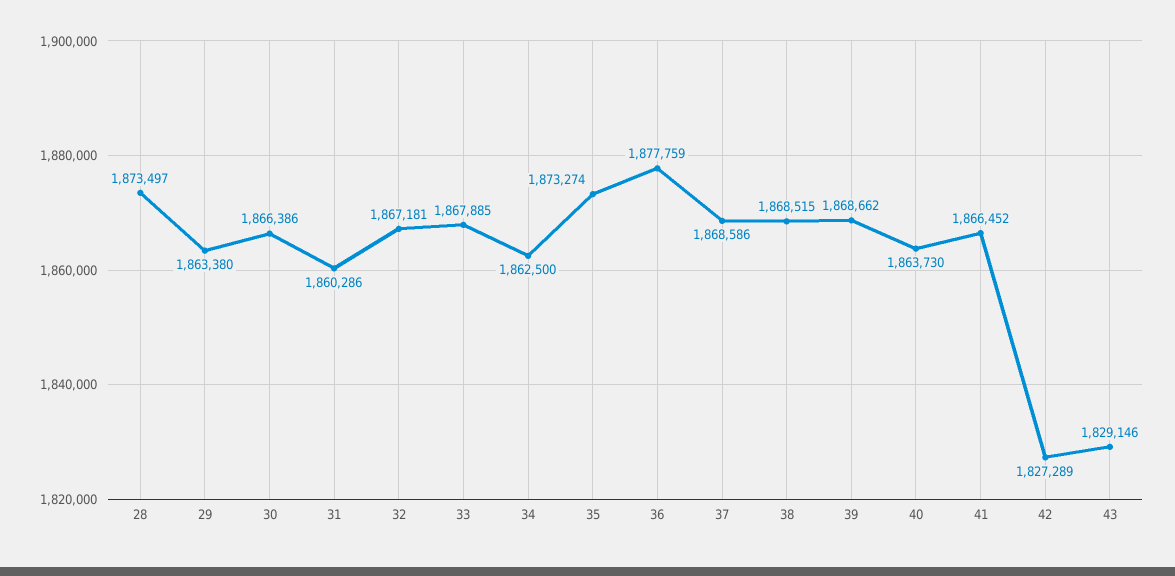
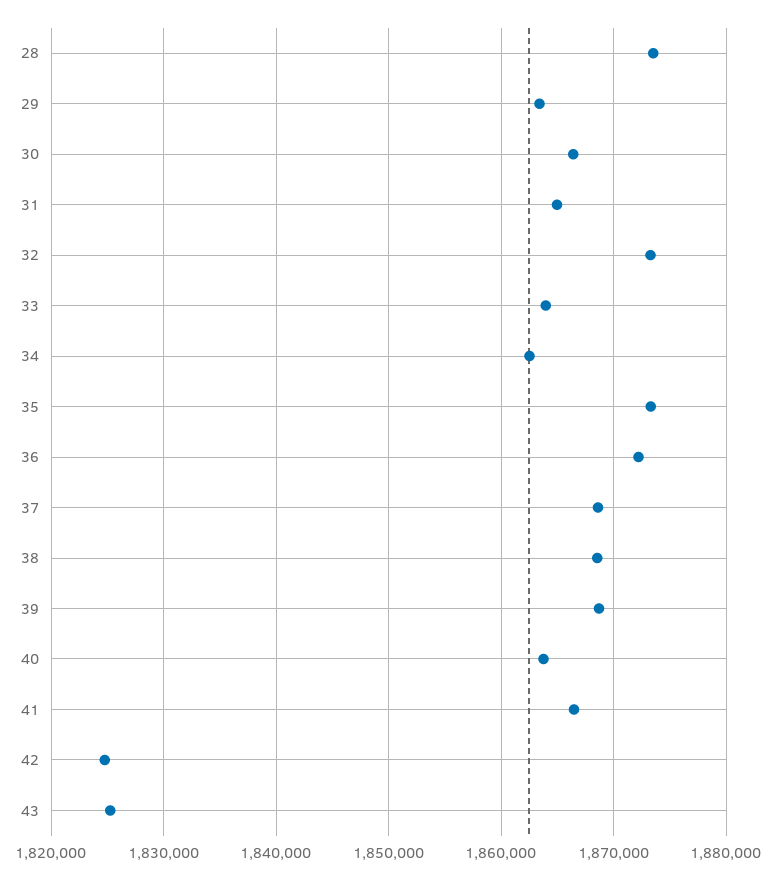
  {
    "28": 1873497,
    "29": 1863380,
    "30": 1866386,
-   "31": 1860286,
+   "31": 1865000,
-   "32": 1867181,
+   "32": 1873000,
-   "33": 1867885,
+   "33": 1864000,
    "34": 1862500,
    "35": 1873274,
-   "36": 1877759,
+   "36": 1872000,
    "37": 1868586,
    "38": 1868515,
    "39": 1868662,
    "40": 1863730,
    "41": 1866452,
-   "42": 1827289,
+   "42": 1825000,
-   "43": 1829146
+   "43": 1825000
  }

